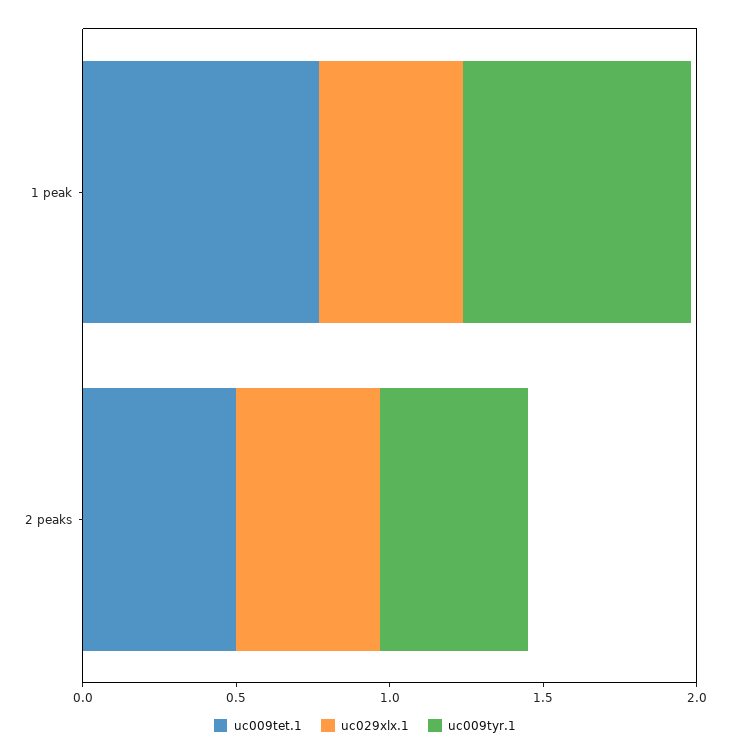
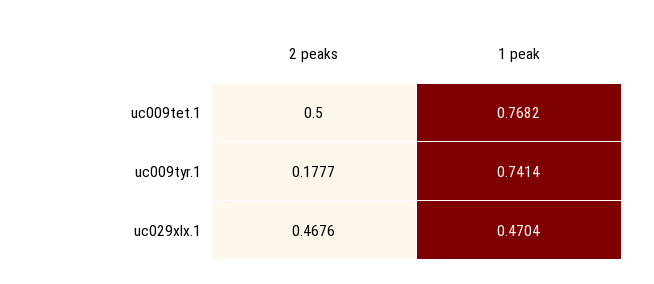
  {
    "uc009tet.1": {
      "1 peak": 0.7682,
      "2 peaks": 0.5
    },
    "uc029xlx.1": {
      "1 peak": 0.4704,
      "2 peaks": 0.4676
    },
    "uc009tyr.1": {
      "1 peak": 0.7414,
-     "2 peaks": 0.5
+     "2 peaks": 0.1777
    }
  }

